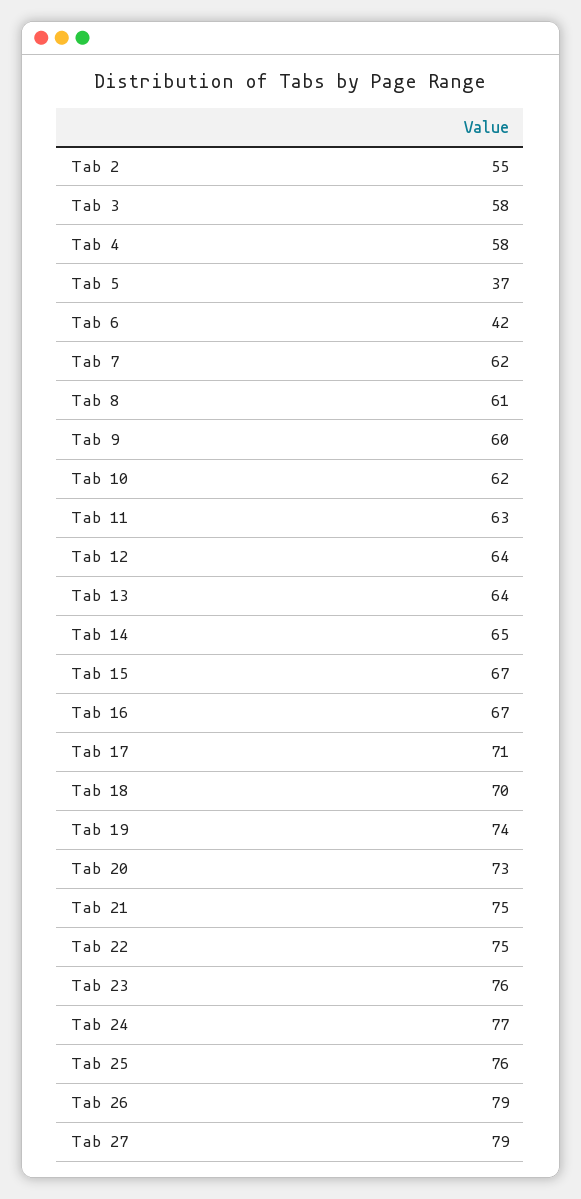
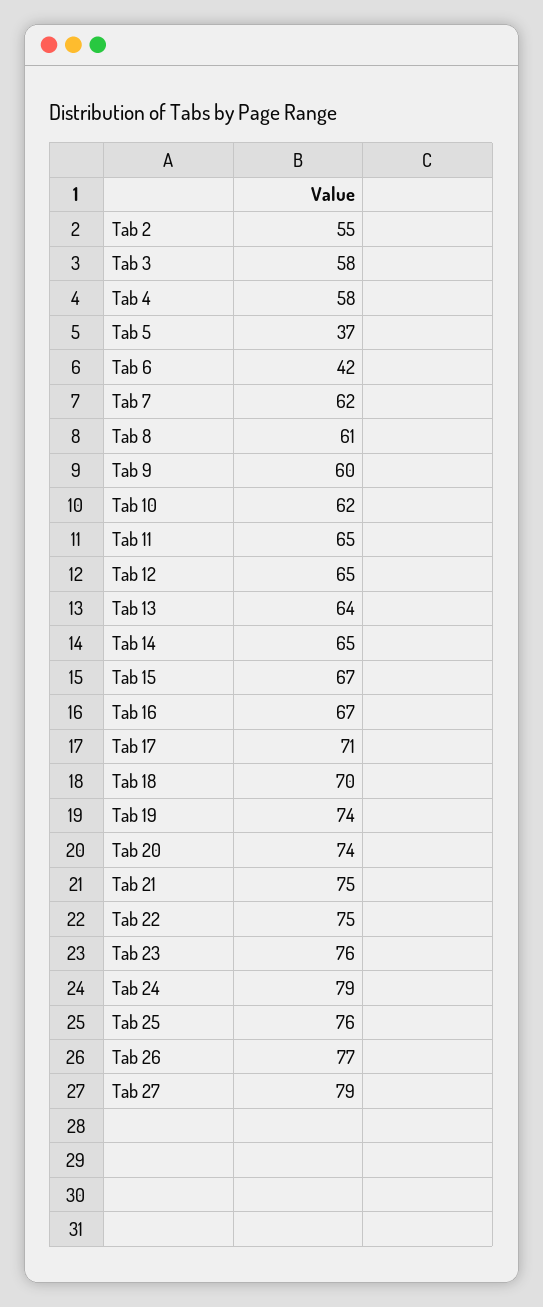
  {
    "Tab 2": 55,
    "Tab 3": 58,
    "Tab 4": 58,
    "Tab 5": 37,
    "Tab 6": 42,
    "Tab 7": 62,
    "Tab 8": 61,
    "Tab 9": 60,
    "Tab 10": 62,
-   "Tab 11": 63,
+   "Tab 11": 65,
-   "Tab 12": 64,
+   "Tab 12": 65,
    "Tab 13": 64,
    "Tab 14": 65,
    "Tab 15": 67,
    "Tab 16": 67,
    "Tab 17": 71,
    "Tab 18": 70,
    "Tab 19": 74,
-   "Tab 20": 73,
+   "Tab 20": 74,
    "Tab 21": 75,
    "Tab 22": 75,
    "Tab 23": 76,
-   "Tab 24": 77,
+   "Tab 24": 79,
    "Tab 25": 76,
-   "Tab 26": 79,
+   "Tab 26": 77,
    "Tab 27": 79
  }

